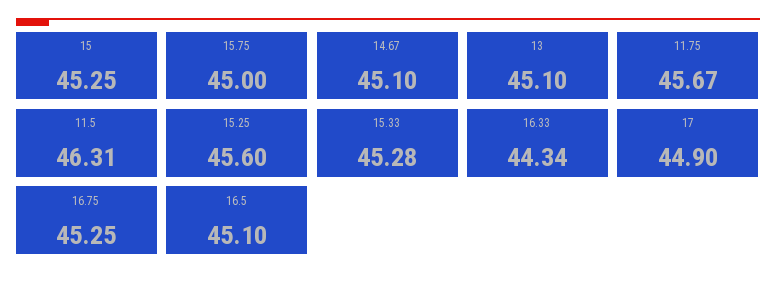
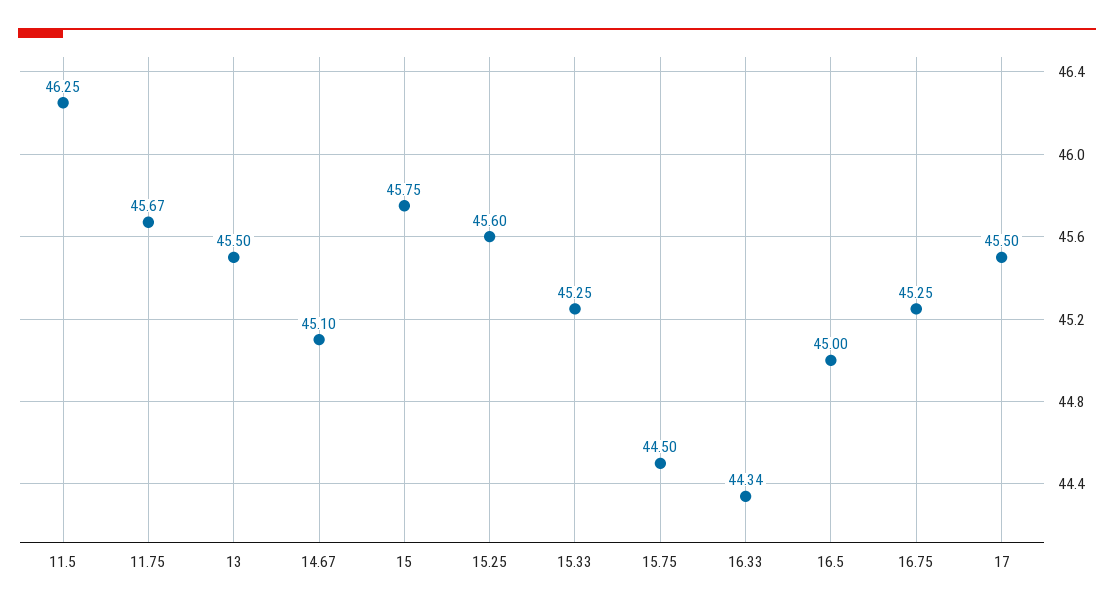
  {
-   "15": 45.25,
+   "15": 45.75,
-   "15.75": 45,
+   "15.75": 44.5,
    "14.67": 45.1,
-   "13": 45.1,
+   "13": 45.5,
    "11.75": 45.67,
-   "11.5": 46.31,
+   "11.5": 46.25,
    "15.25": 45.6,
-   "15.33": 45.28,
+   "15.33": 45.25,
    "16.33": 44.34,
-   "17": 44.9,
+   "17": 45.5,
    "16.75": 45.25,
-   "16.5": 45.1
+   "16.5": 45
  }

